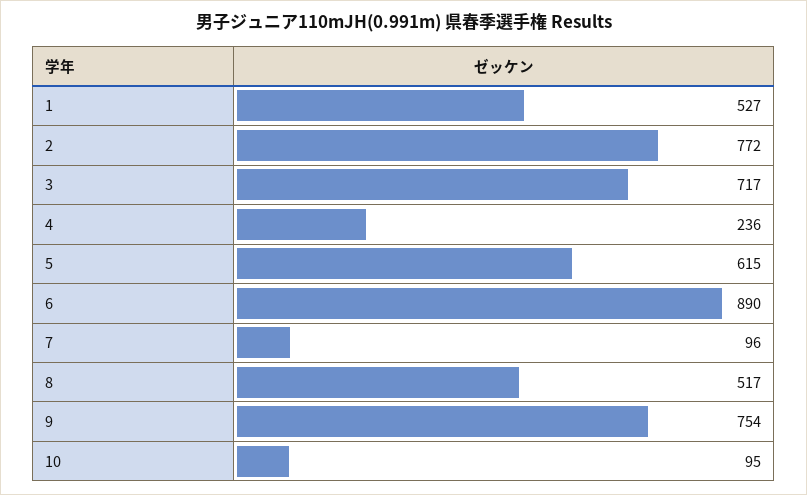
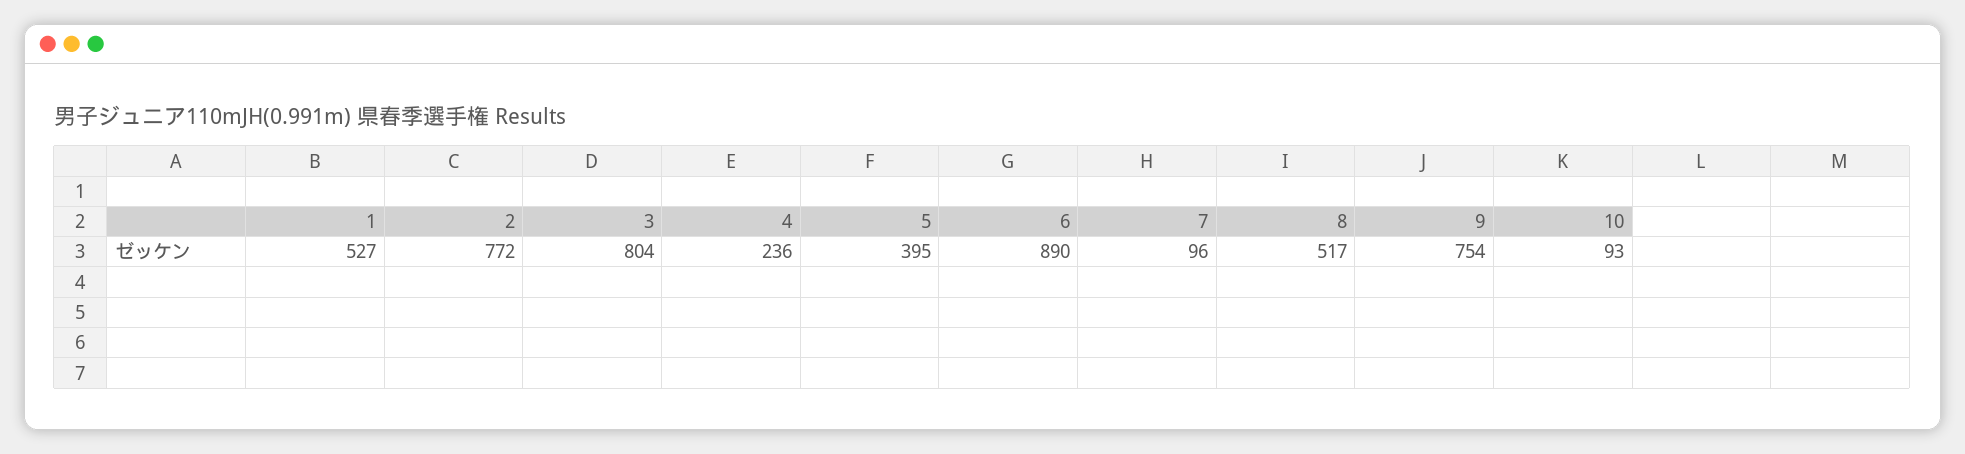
  {
    "1": 527,
    "2": 772,
-   "3": 717,
+   "3": 804,
    "4": 236,
-   "5": 615,
+   "5": 395,
    "6": 890,
    "7": 96,
    "8": 517,
    "9": 754,
-   "10": 95
+   "10": 93
  }

